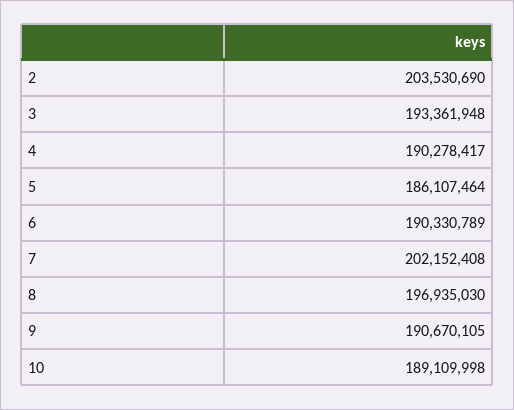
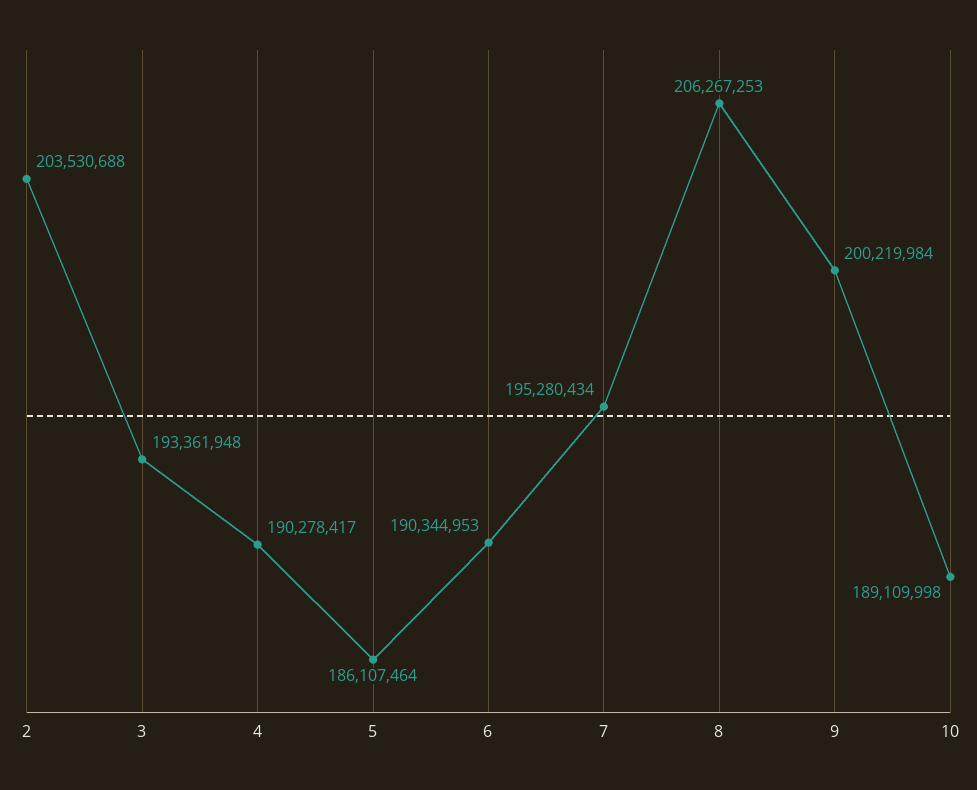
  {
-   "2": 203530690,
+   "2": 203530688,
    "3": 193361948,
    "4": 190278417,
    "5": 186107464,
-   "6": 190330789,
+   "6": 190344953,
-   "7": 202152408,
+   "7": 195280434,
-   "8": 196935030,
+   "8": 206267253,
-   "9": 190670105,
+   "9": 200219984,
    "10": 189109998
  }

